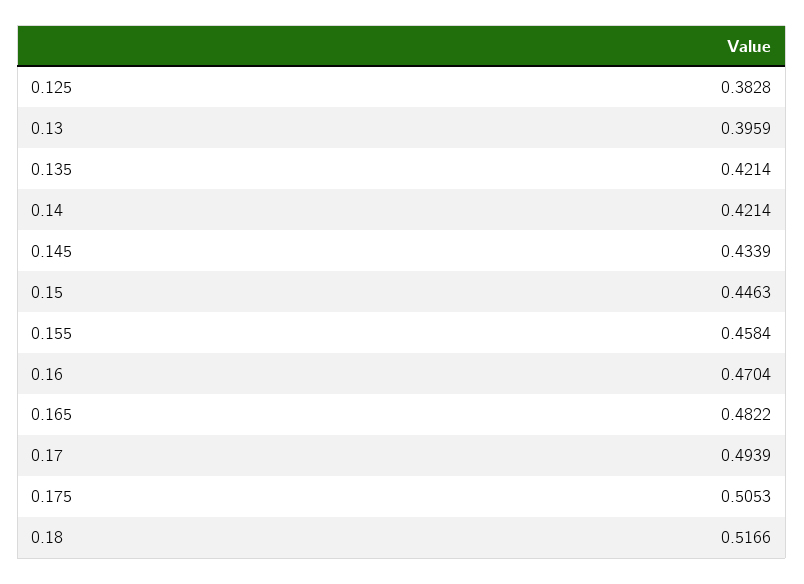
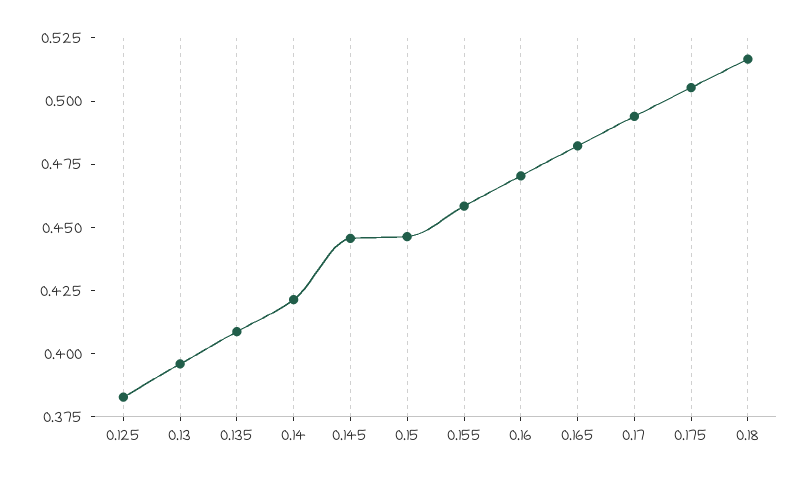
  {
    "0.125": 0.3828,
    "0.13": 0.3959,
-   "0.135": 0.4214,
+   "0.135": 0.41,
    "0.14": 0.4214,
-   "0.145": 0.4339,
+   "0.145": 0.445,
    "0.15": 0.4463,
    "0.155": 0.4584,
    "0.16": 0.4704,
    "0.165": 0.4822,
    "0.17": 0.4939,
    "0.175": 0.5053,
    "0.18": 0.5166
  }

